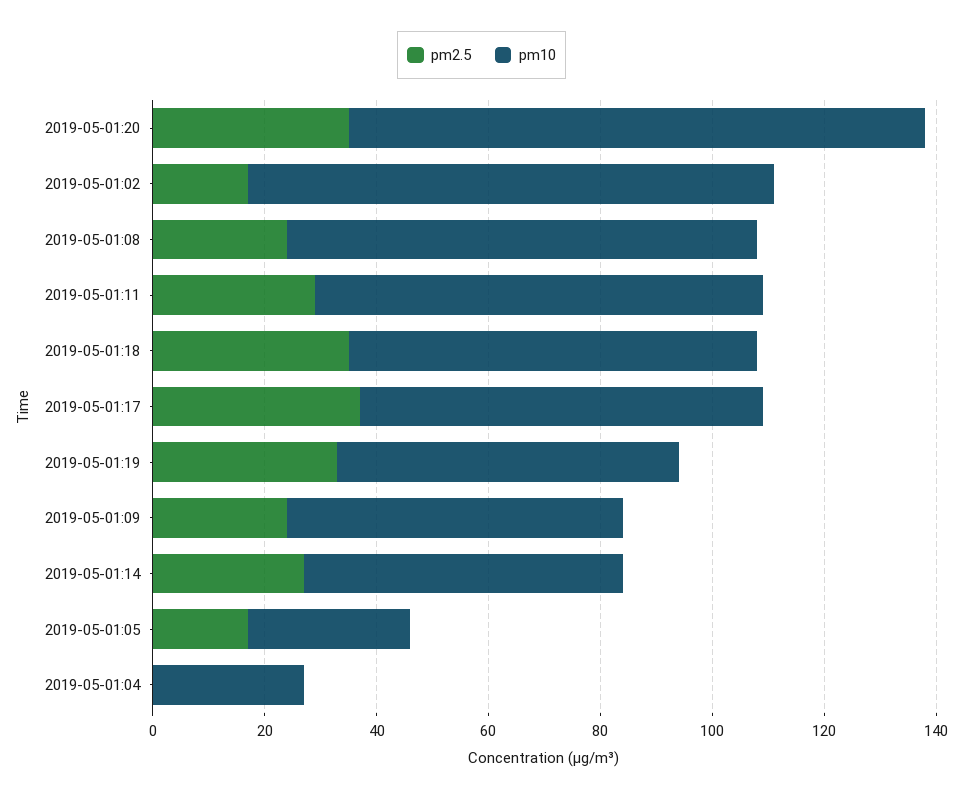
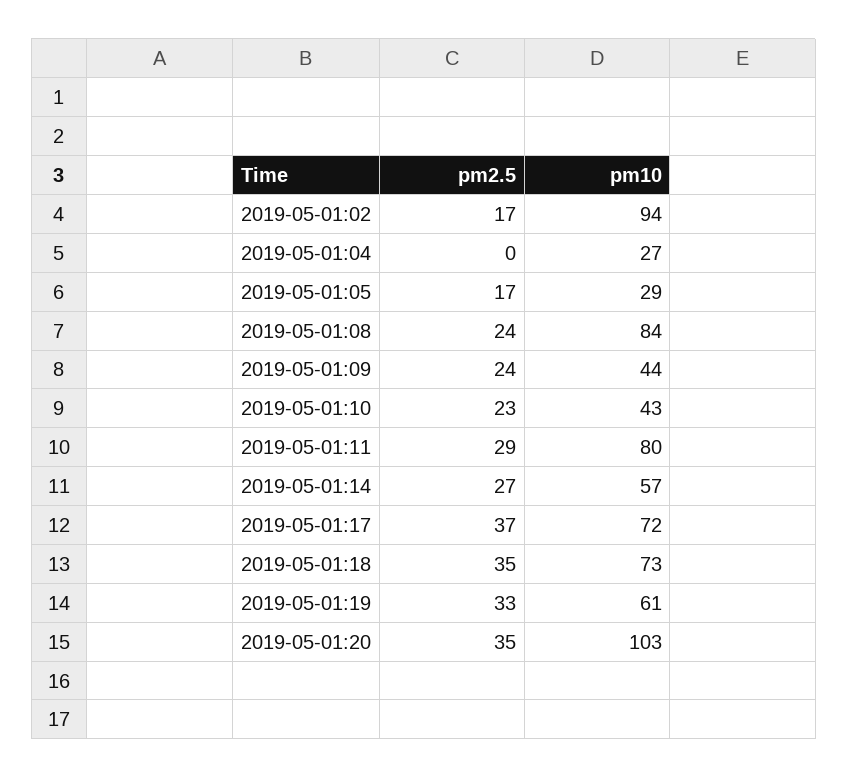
  {
    "pm2.5": {
      "2019-05-01:20": 35,
      "2019-05-01:02": 17,
      "2019-05-01:08": 24,
      "2019-05-01:11": 29,
      "2019-05-01:18": 35,
      "2019-05-01:17": 37,
      "2019-05-01:19": 33,
      "2019-05-01:09": 24,
      "2019-05-01:14": 27,
      "2019-05-01:05": 17,
-     "2019-05-01:04": 0
+     "2019-05-01:04": 0,
+     "2019-05-01:10": 23
    },
    "pm10": {
      "2019-05-01:20": 103,
      "2019-05-01:02": 94,
      "2019-05-01:08": 84,
      "2019-05-01:11": 80,
      "2019-05-01:18": 73,
      "2019-05-01:17": 72,
      "2019-05-01:19": 61,
-     "2019-05-01:09": 60,
+     "2019-05-01:09": 44,
      "2019-05-01:14": 57,
      "2019-05-01:05": 29,
-     "2019-05-01:04": 27
+     "2019-05-01:04": 27,
+     "2019-05-01:10": 43
    }
  }

